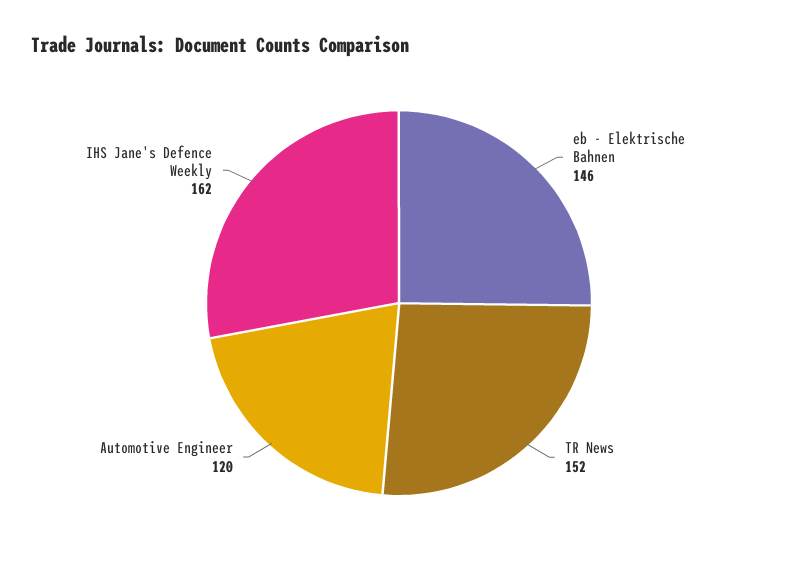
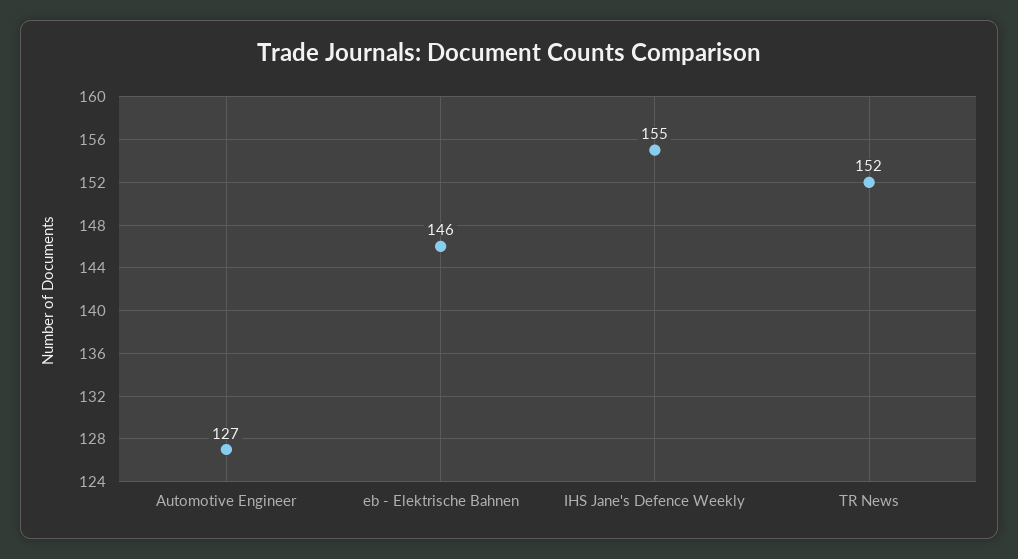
  {
    "eb - Elektrische Bahnen": 146,
    "TR News": 152,
-   "Automotive Engineer": 120,
+   "Automotive Engineer": 127,
-   "IHS Jane's Defence Weekly": 162
+   "IHS Jane's Defence Weekly": 155
  }

